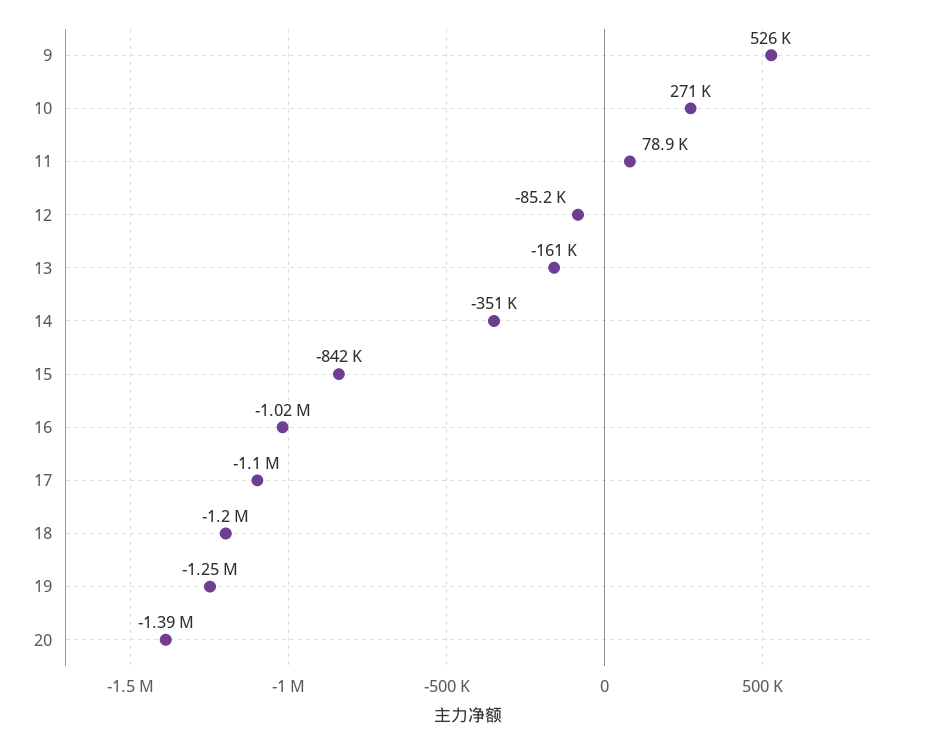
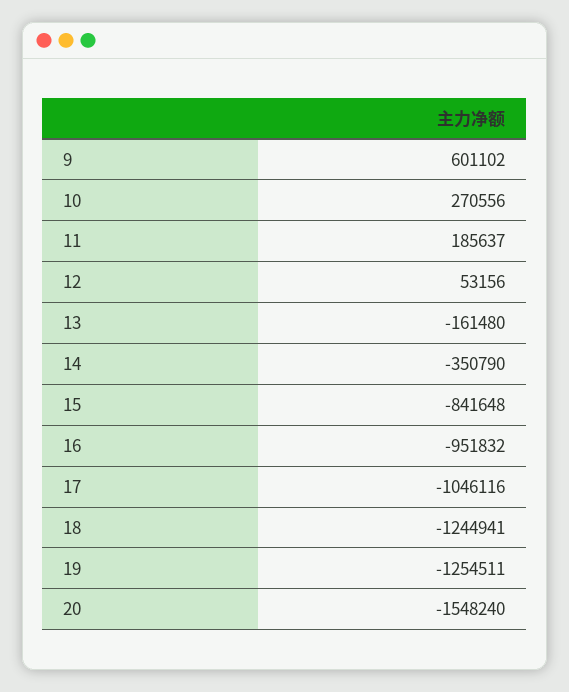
  {
-   "9": 526000,
+   "9": 601102,
    "10": 270556,
-   "11": 78900,
+   "11": 185637,
-   "12": -85200,
+   "12": 53156,
    "13": -161480,
    "14": -350790,
    "15": -841648,
-   "16": -1020000,
+   "16": -951832,
-   "17": -1100000,
+   "17": -1046116,
-   "18": -1200000,
+   "18": -1244941,
    "19": -1254511,
-   "20": -1390000
+   "20": -1548240
  }

